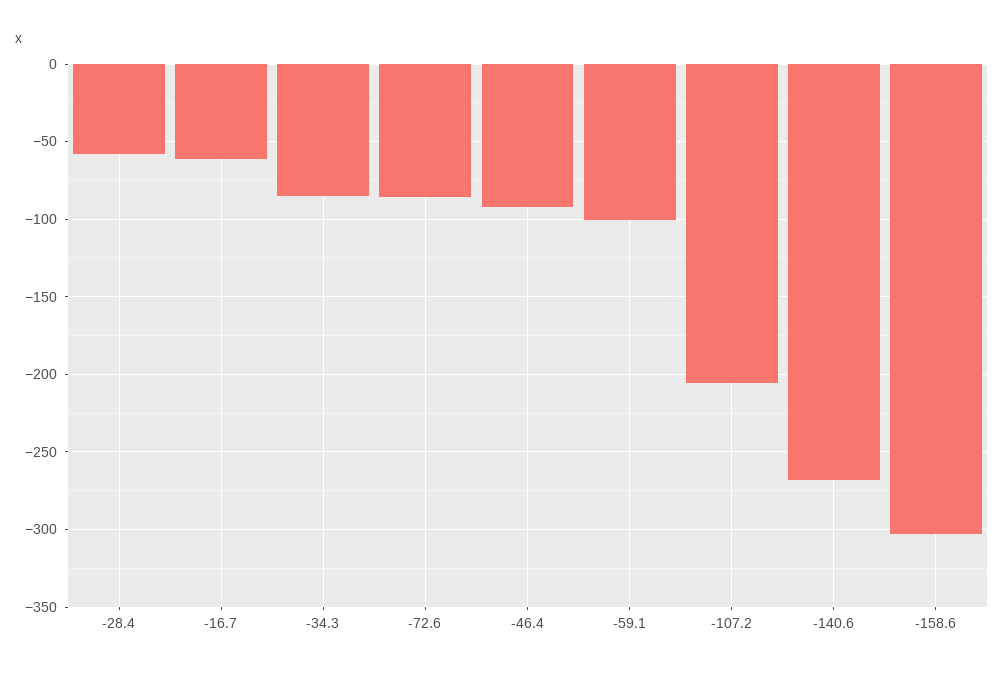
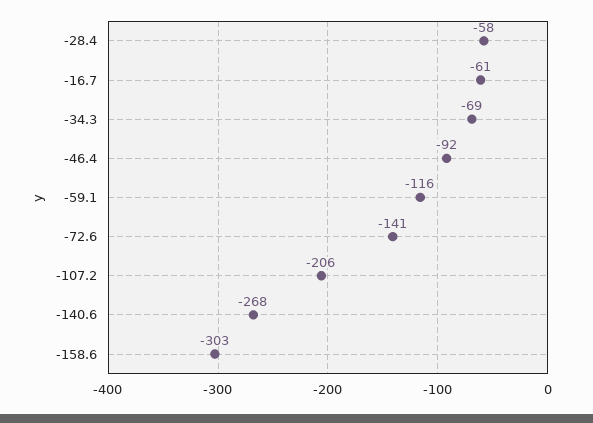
  {
    "-28.4": -58,
    "-16.7": -61,
-   "-34.3": -85,
+   "-34.3": -69,
-   "-72.6": -85,
+   "-72.6": -141,
    "-46.4": -92,
-   "-59.1": -100,
+   "-59.1": -116,
    "-107.2": -206,
    "-140.6": -268,
    "-158.6": -303
  }

